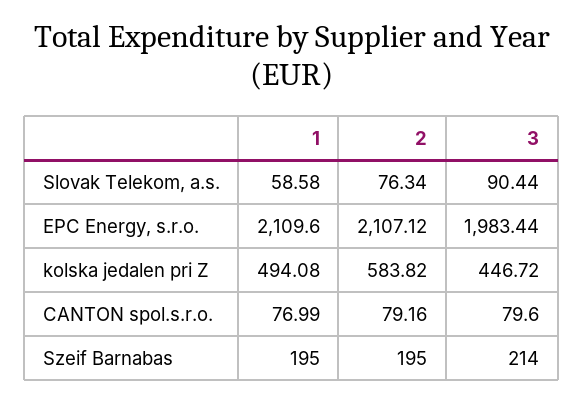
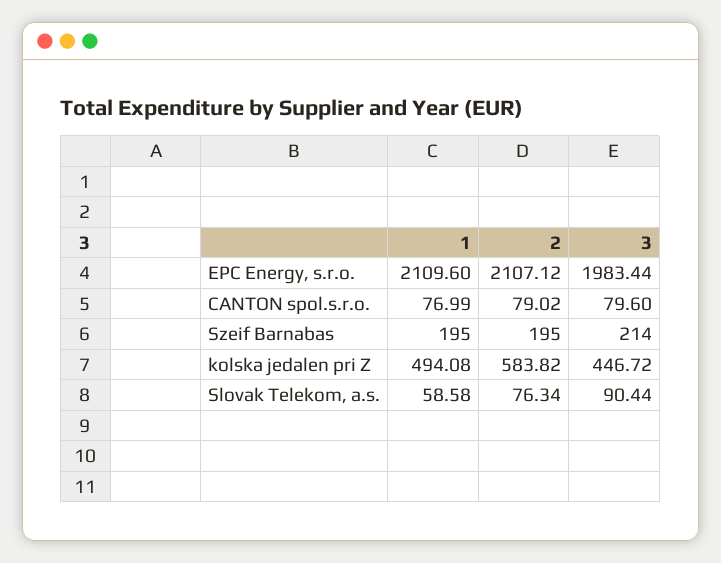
  {
    "1": {
      "Slovak Telekom, a.s.": 58.58,
      "EPC Energy, s.r.o.": 2109.6,
      "kolska jedalen pri Z": 494.08,
      "CANTON spol.s.r.o.": 76.99,
      "Szeif Barnabas": 195
    },
    "2": {
      "Slovak Telekom, a.s.": 76.34,
      "EPC Energy, s.r.o.": 2107.12,
      "kolska jedalen pri Z": 583.82,
-     "CANTON spol.s.r.o.": 79.16,
+     "CANTON spol.s.r.o.": 79.02,
      "Szeif Barnabas": 195
    },
    "3": {
      "Slovak Telekom, a.s.": 90.44,
      "EPC Energy, s.r.o.": 1983.44,
      "kolska jedalen pri Z": 446.72,
      "CANTON spol.s.r.o.": 79.6,
      "Szeif Barnabas": 214
    }
  }

